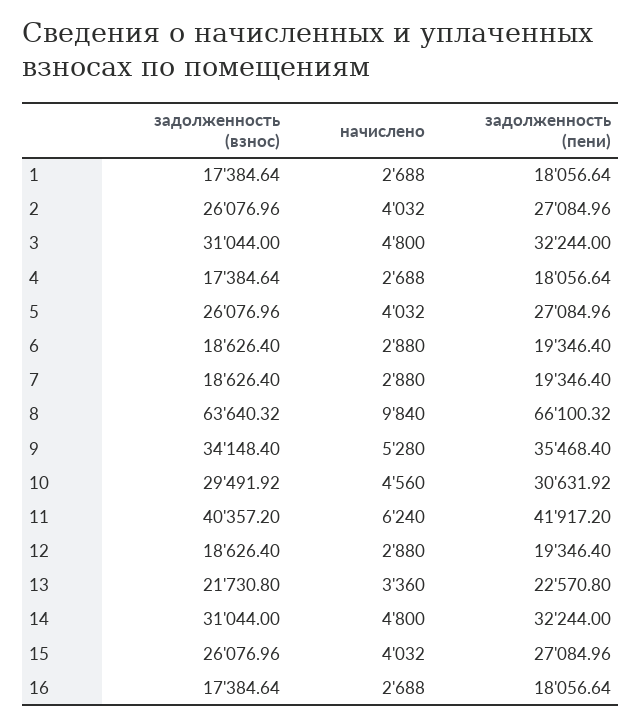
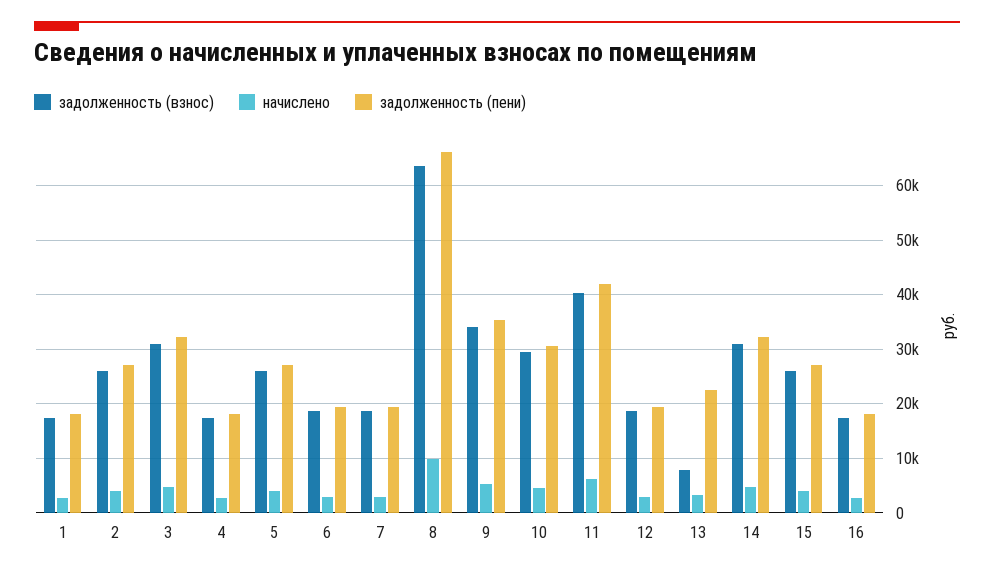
  {
    "задолженность (взнос)": {
      "1": 17384.64,
      "2": 26076.96,
      "3": 31044,
      "4": 17384.64,
      "5": 26076.96,
      "6": 18626.4,
      "7": 18626.4,
      "8": 63640.32,
      "9": 34148.4,
      "10": 29491.92,
      "11": 40357.2,
      "12": 18626.4,
-     "13": 21730.8,
+     "13": 8000,
      "14": 31044,
      "15": 26076.96,
      "16": 17384.64
    },
    "начислено": {
      "1": 2688,
      "2": 4032,
      "3": 4800,
      "4": 2688,
      "5": 4032,
      "6": 2880,
      "7": 2880,
      "8": 9840,
      "9": 5280,
      "10": 4560,
      "11": 6240,
      "12": 2880,
      "13": 3360,
      "14": 4800,
      "15": 4032,
      "16": 2688
    },
    "задолженность (пени)": {
      "1": 18056.64,
      "2": 27084.96,
      "3": 32244,
      "4": 18056.64,
      "5": 27084.96,
      "6": 19346.4,
      "7": 19346.4,
      "8": 66100.32,
      "9": 35468.4,
      "10": 30631.92,
      "11": 41917.2,
      "12": 19346.4,
      "13": 22570.8,
      "14": 32244,
      "15": 27084.96,
      "16": 18056.64
    }
  }

